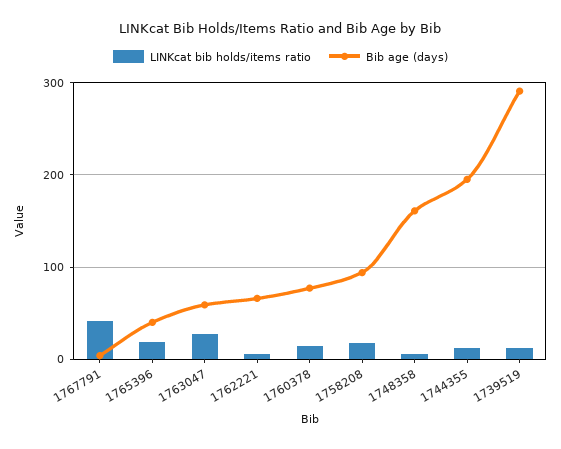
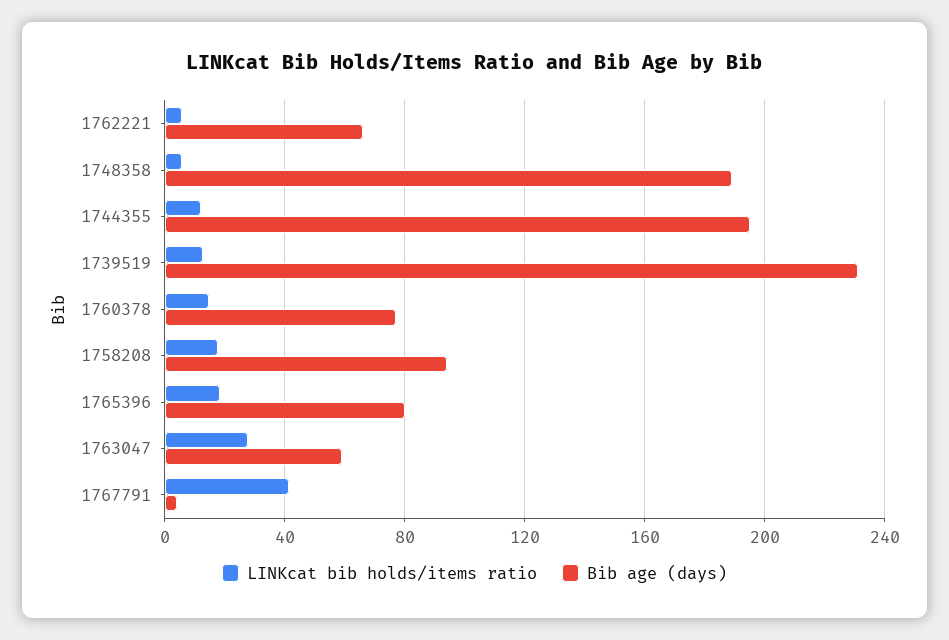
  {
    "LINKcat bib holds/items ratio": {
      "1767791": 40,
      "1765396": 20,
      "1763047": 30,
      "1762221": 5,
      "1760378": 15,
      "1758208": 20,
      "1748358": 5,
      "1744355": 10,
      "1739519": 15
    },
    "Bib age (days)": {
      "1767791": 5,
-     "1765396": 40,
+     "1765396": 80,
      "1763047": 60,
      "1762221": 65,
      "1760378": 75,
      "1758208": 95,
-     "1748358": 160,
+     "1748358": 190,
      "1744355": 195,
-     "1739519": 290
+     "1739519": 230
    }
  }

